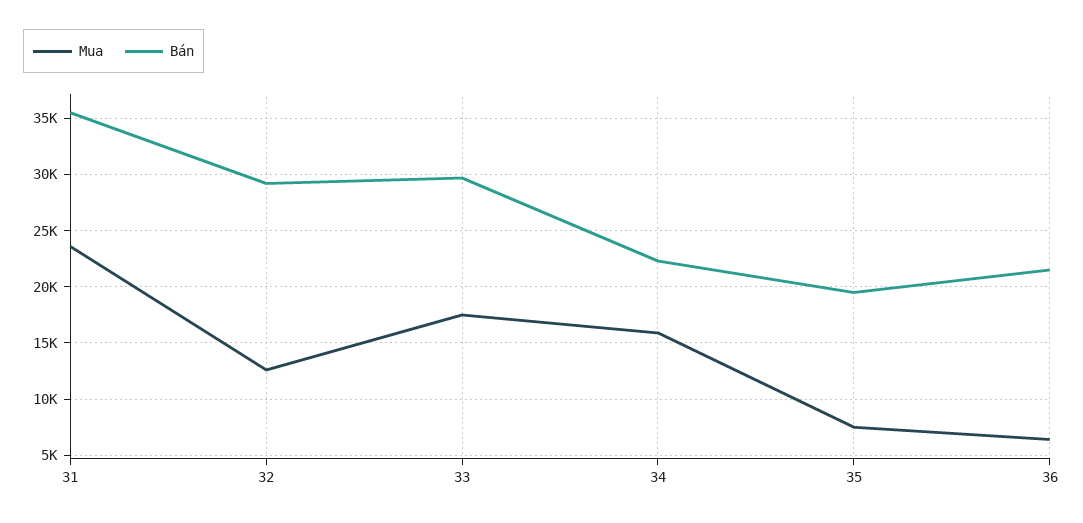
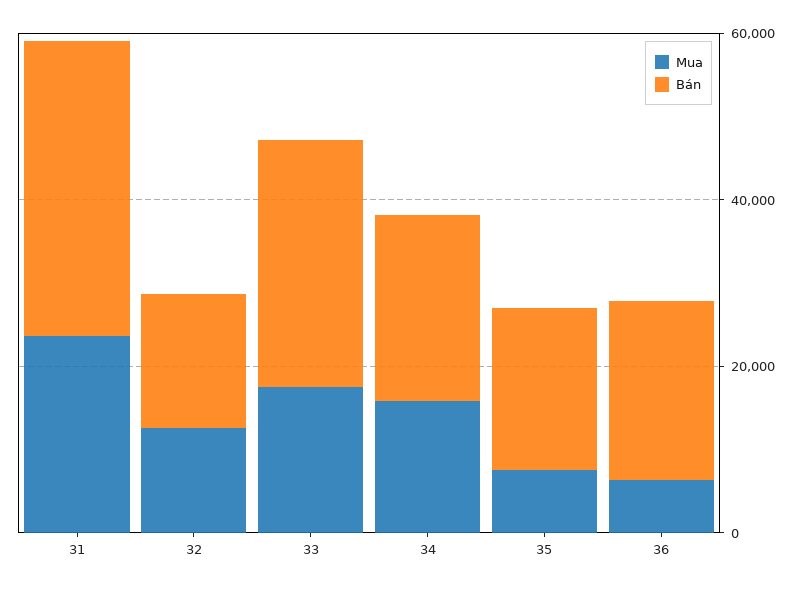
  {
    "Mua": {
      "31": 24000,
      "32": 13000,
      "33": 18000,
      "34": 16000,
      "35": 8000,
      "36": 6000
    },
    "Bán": {
      "31": 36000,
-     "32": 29000,
+     "32": 15000,
      "33": 30000,
      "34": 22000,
      "35": 20000,
      "36": 22000
    }
  }

